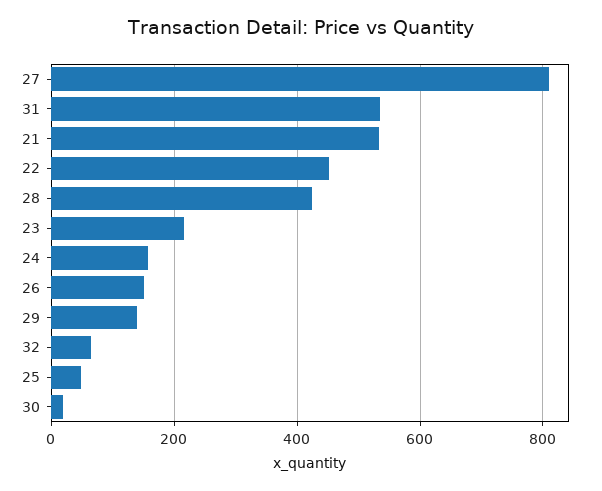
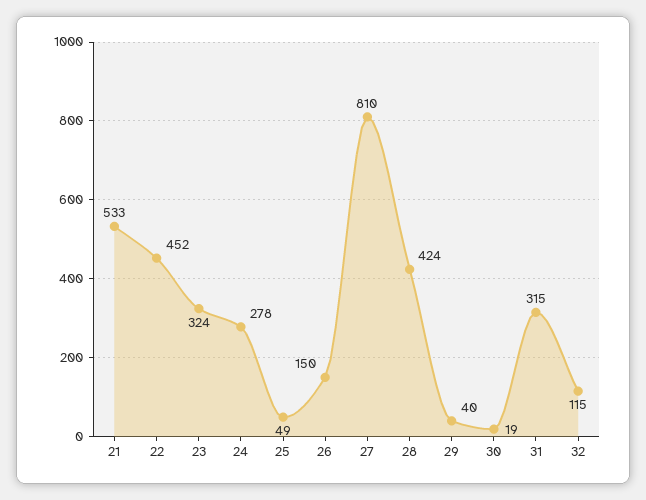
  {
    "27": 810,
-   "31": 540,
+   "31": 315,
    "21": 533,
    "22": 452,
    "28": 424,
-   "23": 220,
+   "23": 324,
-   "24": 160,
+   "24": 278,
    "26": 150,
-   "29": 140,
+   "29": 40,
-   "32": 60,
+   "32": 115,
    "25": 49,
    "30": 19
  }

